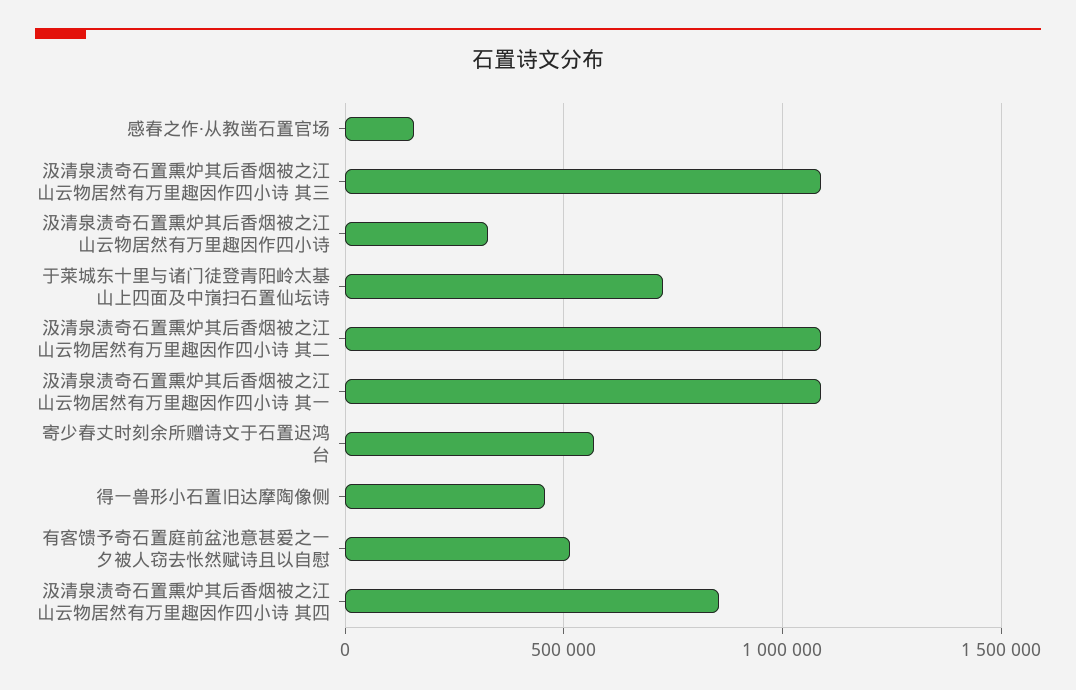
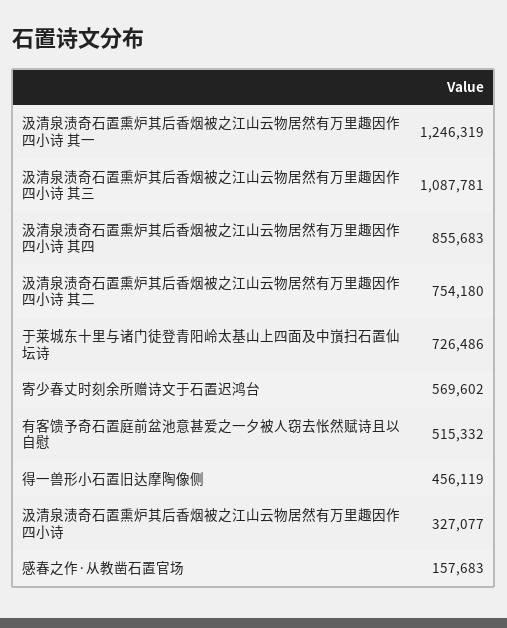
  {
    "感春之作·从教凿石置官场": 157683,
    "汲清泉渍奇石置熏炉其后香烟被之江山云物居然有万里趣因作四小诗 其三": 1087781,
    "汲清泉渍奇石置熏炉其后香烟被之江山云物居然有万里趣因作四小诗": 327077,
    "于莱城东十里与诸门徒登青阳岭太基山上四面及中嵿扫石置仙坛诗": 726486,
-   "汲清泉渍奇石置熏炉其后香烟被之江山云物居然有万里趣因作四小诗 其二": 1100000,
+   "汲清泉渍奇石置熏炉其后香烟被之江山云物居然有万里趣因作四小诗 其二": 754180,
-   "汲清泉渍奇石置熏炉其后香烟被之江山云物居然有万里趣因作四小诗 其一": 1100000,
+   "汲清泉渍奇石置熏炉其后香烟被之江山云物居然有万里趣因作四小诗 其一": 1246319,
    "寄少春丈时刻余所赠诗文于石置迟鸿台": 569602,
    "得一兽形小石置旧达摩陶像侧": 456119,
    "有客馈予奇石置庭前盆池意甚爱之一夕被人窃去怅然赋诗且以自慰": 515332,
    "汲清泉渍奇石置熏炉其后香烟被之江山云物居然有万里趣因作四小诗 其四": 855683
  }

